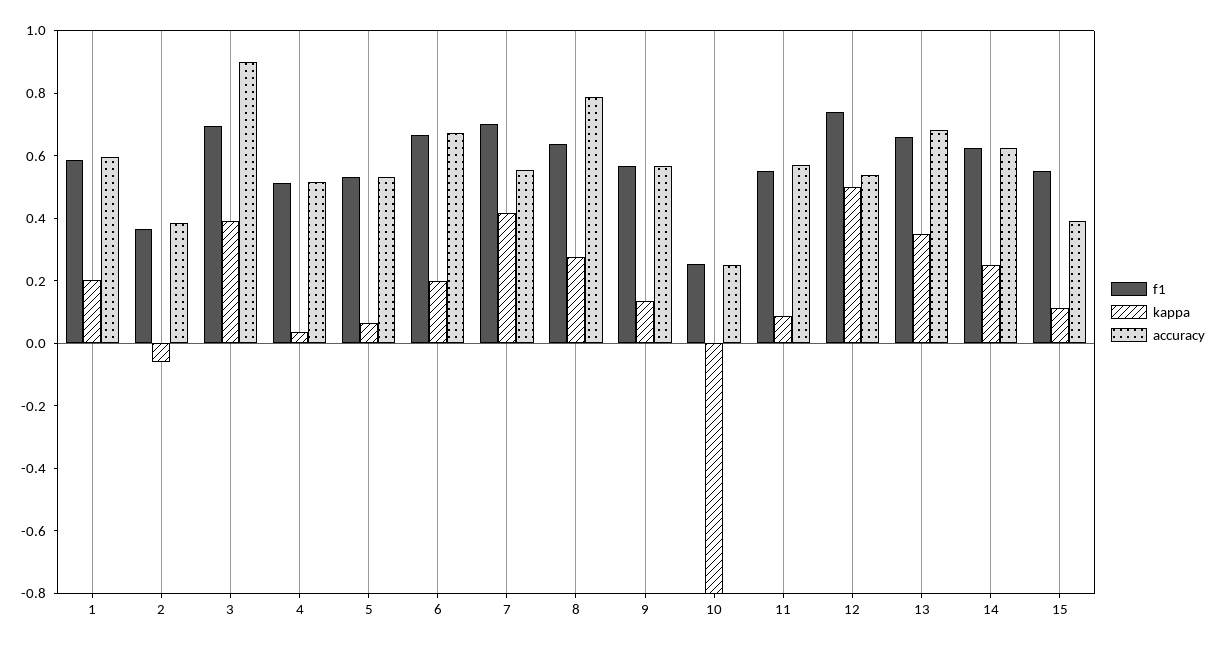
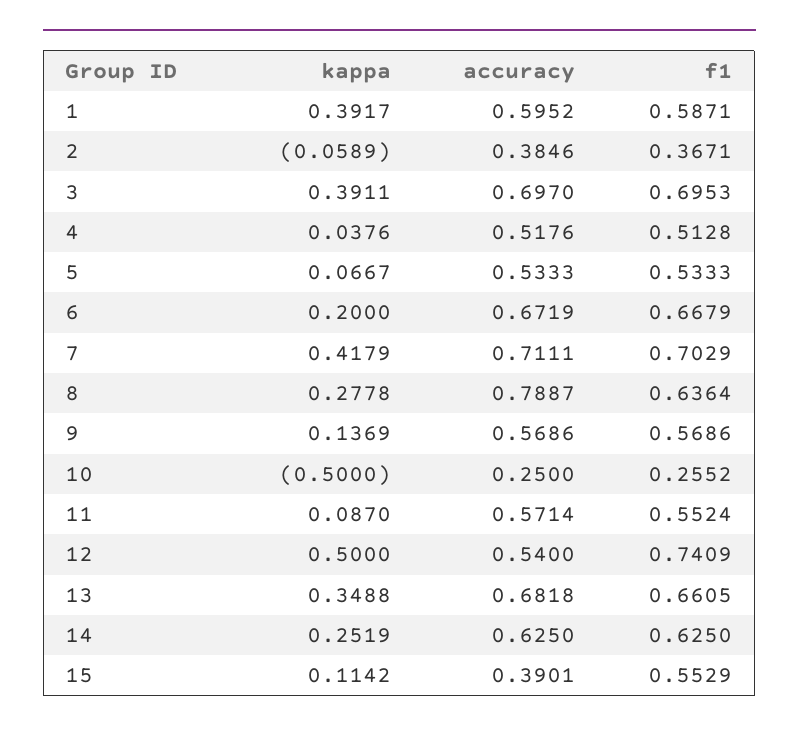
  {
    "f1": {
      "1": 0.5871,
      "2": 0.3671,
      "3": 0.6953,
      "4": 0.5128,
      "5": 0.5333,
      "6": 0.6679,
      "7": 0.7029,
      "8": 0.6364,
      "9": 0.5686,
      "10": 0.2552,
      "11": 0.5524,
      "12": 0.7409,
      "13": 0.6605,
      "14": 0.625,
      "15": 0.5529
    },
    "kappa": {
-     "1": 0.2,
+     "1": 0.3917,
      "2": -0.0589,
      "3": 0.3911,
      "4": 0.0376,
      "5": 0.0667,
      "6": 0.2,
      "7": 0.4179,
      "8": 0.2778,
      "9": 0.1369,
-     "10": -0.8,
+     "10": -0.5,
      "11": 0.087,
      "12": 0.5,
      "13": 0.3488,
      "14": 0.2519,
      "15": 0.1142
    },
    "accuracy": {
      "1": 0.5952,
      "2": 0.3846,
-     "3": 0.9,
+     "3": 0.697,
      "4": 0.5176,
      "5": 0.5333,
      "6": 0.6719,
-     "7": 0.55,
+     "7": 0.7111,
      "8": 0.7887,
      "9": 0.5686,
      "10": 0.25,
      "11": 0.5714,
      "12": 0.54,
      "13": 0.6818,
      "14": 0.625,
      "15": 0.3901
    }
  }

